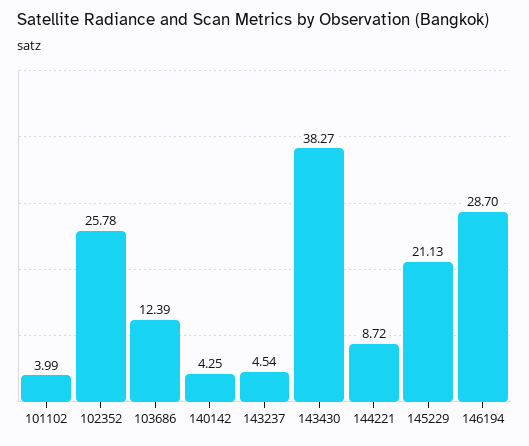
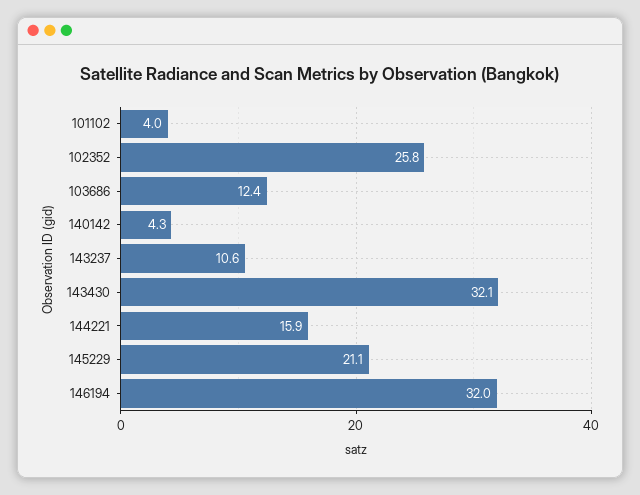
  {
    "101102": 3.99,
    "102352": 25.78,
    "103686": 12.39,
    "140142": 4.25,
-   "143237": 4.54,
+   "143237": 10.6,
-   "143430": 38.27,
+   "143430": 32.1,
-   "144221": 8.72,
+   "144221": 15.9,
    "145229": 21.13,
-   "146194": 28.7
+   "146194": 32
  }

